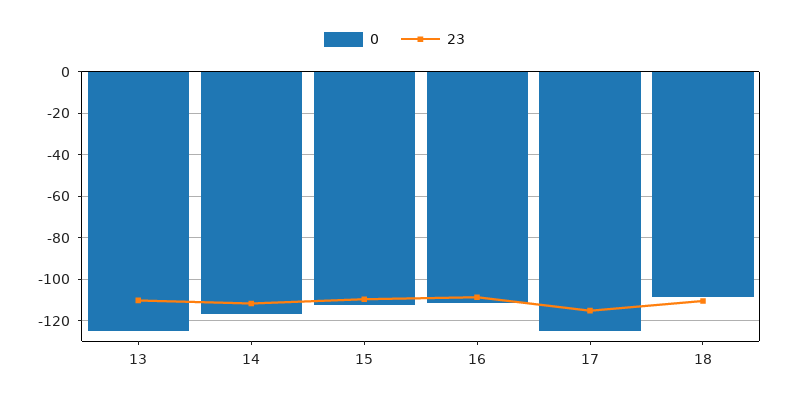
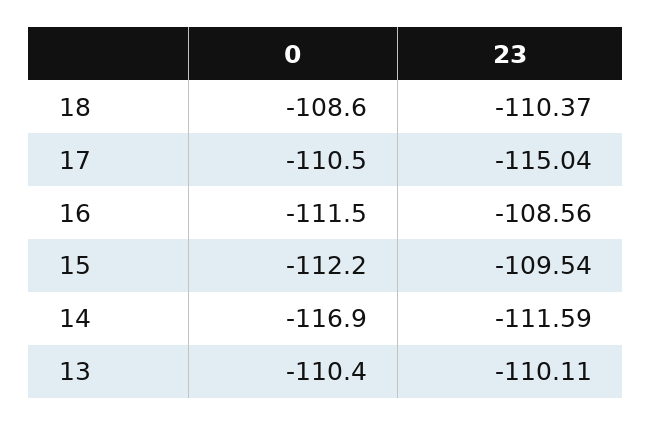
  {
    "0": {
-     "13": -125,
+     "13": -110.4,
      "14": -116.9,
      "15": -112.2,
      "16": -111.5,
-     "17": -125,
+     "17": -110.5,
      "18": -108.6
    },
    "23": {
      "13": -110.11,
      "14": -111.59,
      "15": -109.54,
      "16": -108.56,
      "17": -115.04,
      "18": -110.37
    }
  }

